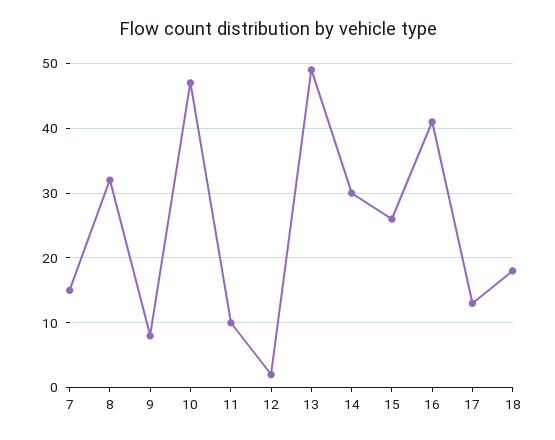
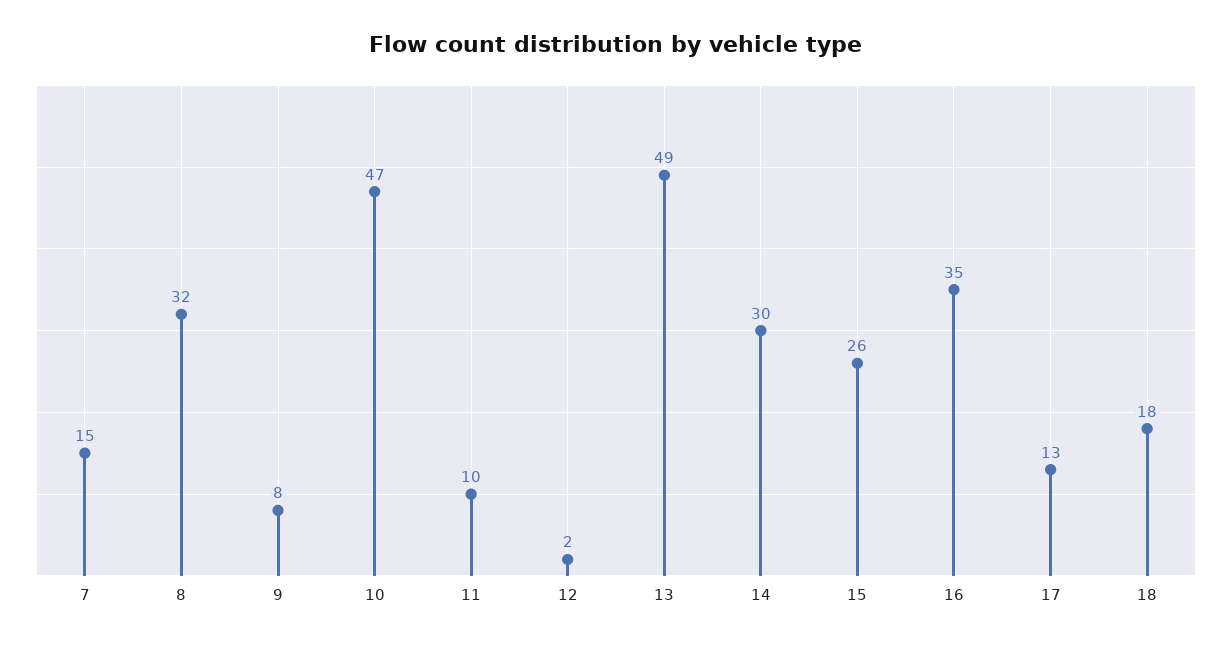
  {
    "7": 15,
    "8": 32,
    "9": 8,
    "10": 47,
    "11": 10,
    "12": 2,
    "13": 49,
    "14": 30,
    "15": 26,
-   "16": 41,
+   "16": 35,
    "17": 13,
    "18": 18
  }

